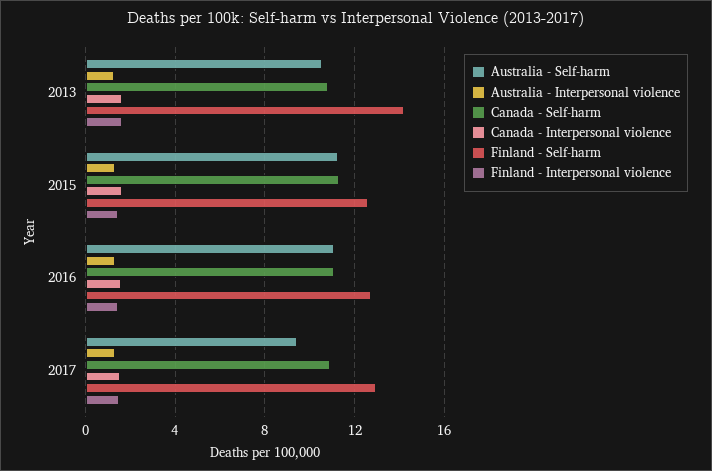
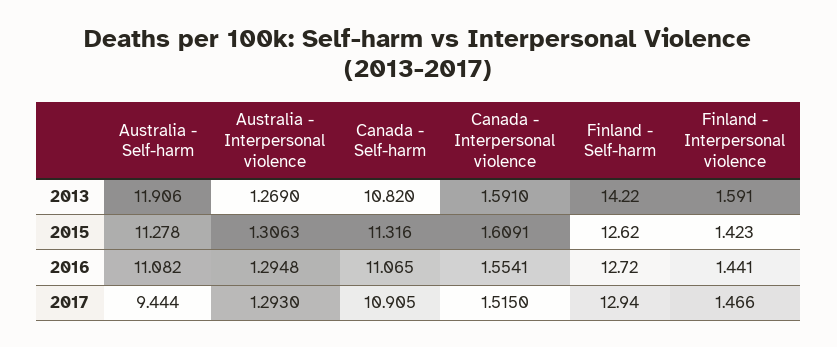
  {
    "Australia - Self-harm": {
-     "2013": 10.5,
+     "2013": 11.906,
      "2015": 11.278,
      "2016": 11.082,
      "2017": 9.444
    },
    "Australia - Interpersonal violence": {
      "2013": 1.269,
      "2015": 1.3063,
      "2016": 1.2948,
      "2017": 1.293
    },
    "Canada - Self-harm": {
      "2013": 10.82,
      "2015": 11.316,
      "2016": 11.065,
      "2017": 10.905
    },
    "Canada - Interpersonal violence": {
      "2013": 1.591,
      "2015": 1.6091,
      "2016": 1.5541,
      "2017": 1.515
    },
    "Finland - Self-harm": {
      "2013": 14.22,
      "2015": 12.62,
      "2016": 12.72,
      "2017": 12.94
    },
    "Finland - Interpersonal violence": {
      "2013": 1.591,
      "2015": 1.423,
      "2016": 1.441,
      "2017": 1.466
    }
  }

